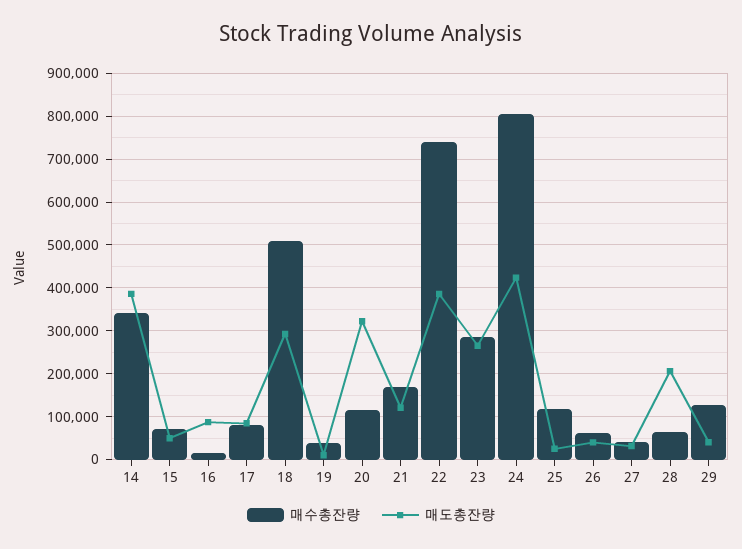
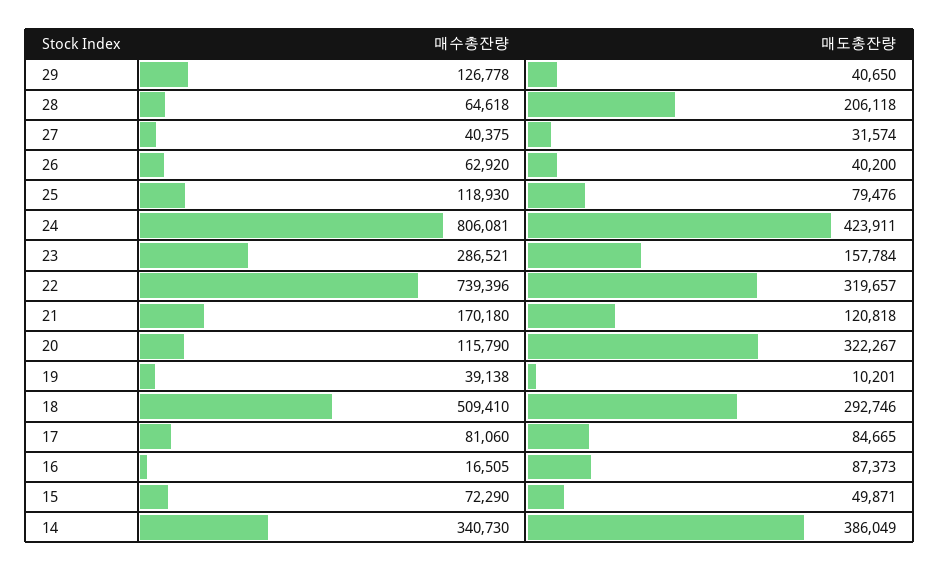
  {
    "매수총잔량": {
      "14": 340730,
      "15": 72290,
      "16": 16505,
      "17": 81060,
      "18": 509410,
      "19": 39138,
      "20": 115790,
      "21": 170180,
      "22": 739396,
      "23": 286521,
      "24": 806081,
      "25": 118930,
      "26": 62920,
      "27": 40375,
      "28": 64618,
      "29": 126778
    },
    "매도총잔량": {
      "14": 386049,
      "15": 49871,
      "16": 87373,
      "17": 84665,
      "18": 292746,
      "19": 10201,
      "20": 322267,
      "21": 120818,
-     "22": 380000,
+     "22": 319657,
-     "23": 260000,
+     "23": 157784,
      "24": 423911,
-     "25": 20000,
+     "25": 79476,
      "26": 40200,
      "27": 31574,
      "28": 206118,
      "29": 40650
    }
  }

